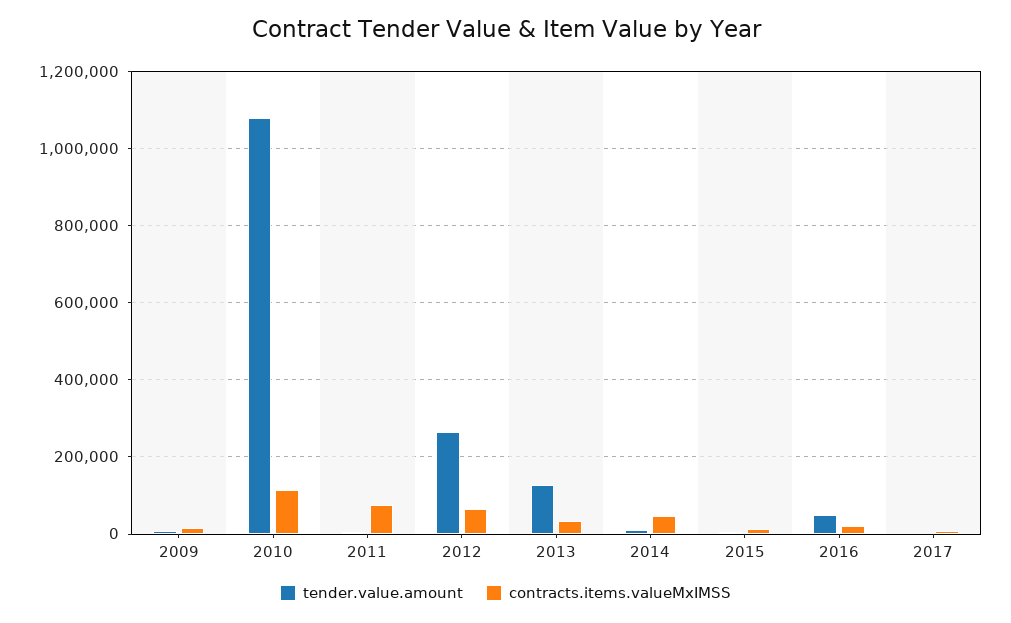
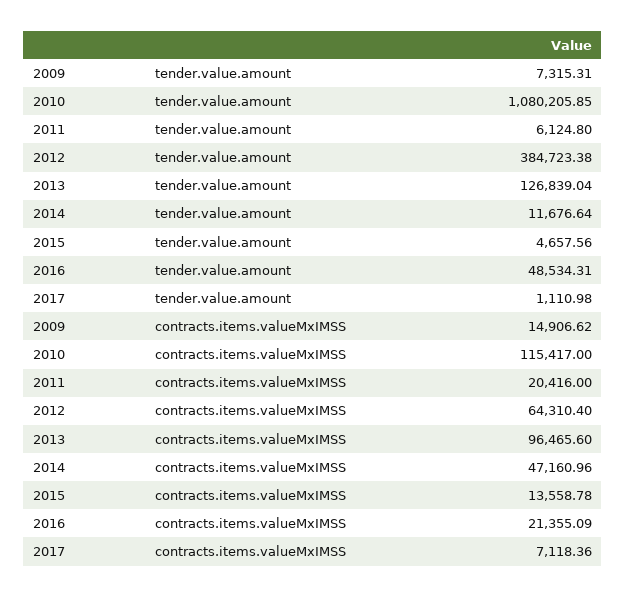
  {
    "tender.value.amount": {
      "2009": 7315.31,
      "2010": 1080205.85,
      "2011": 6124.8,
-     "2012": 260000,
+     "2012": 384723.38,
      "2013": 126839.04,
      "2014": 11676.64,
      "2015": 4657.56,
      "2016": 48534.31,
      "2017": 1110.98
    },
    "contracts.items.valueMxIMSS": {
      "2009": 14906.62,
      "2010": 115417,
-     "2011": 80000,
+     "2011": 20416,
      "2012": 64310.4,
-     "2013": 40000,
+     "2013": 96465.6,
      "2014": 47160.96,
      "2015": 13558.78,
      "2016": 21355.09,
      "2017": 7118.36
    }
  }

